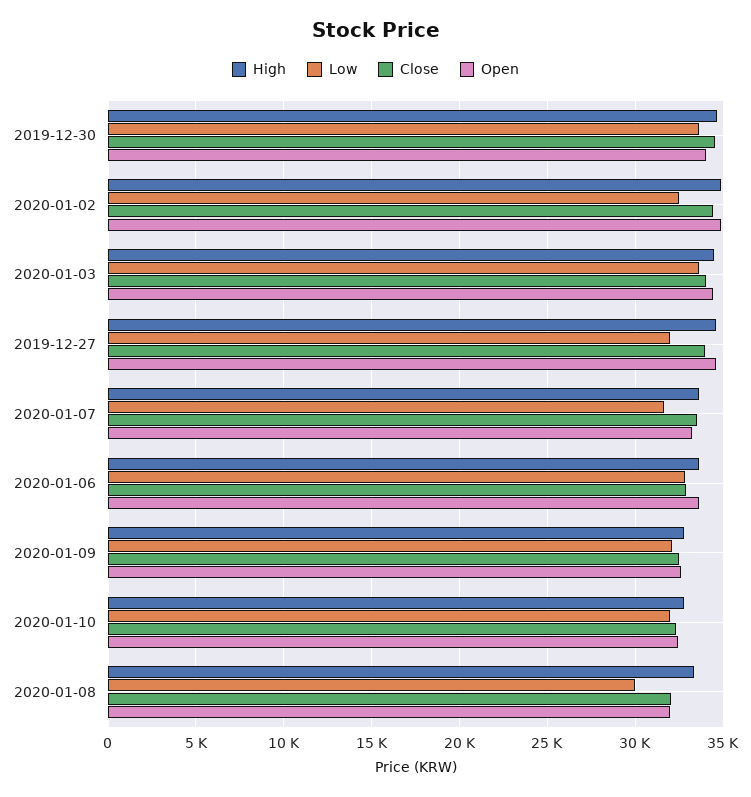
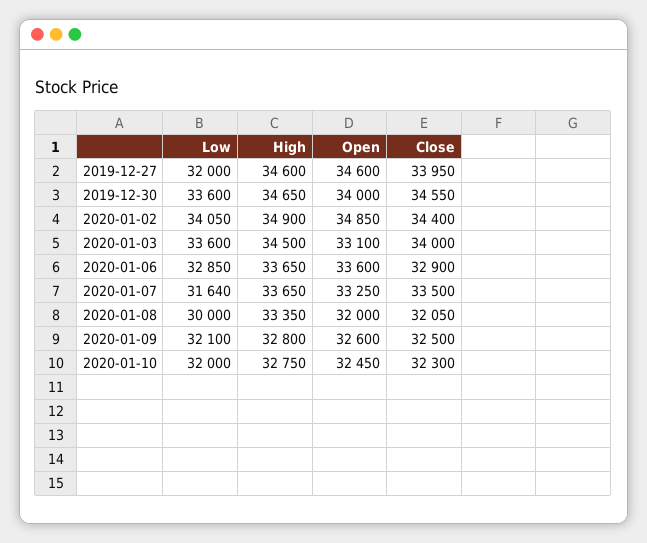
  {
    "High": {
      "2019-12-30": 34650,
      "2020-01-02": 34900,
      "2020-01-03": 34500,
      "2019-12-27": 34600,
      "2020-01-07": 33650,
      "2020-01-06": 33650,
      "2020-01-09": 32800,
      "2020-01-10": 32750,
      "2020-01-08": 33350
    },
    "Low": {
      "2019-12-30": 33600,
-     "2020-01-02": 32500,
+     "2020-01-02": 34050,
      "2020-01-03": 33600,
      "2019-12-27": 32000,
      "2020-01-07": 31640,
      "2020-01-06": 32850,
      "2020-01-09": 32100,
      "2020-01-10": 32000,
      "2020-01-08": 30000
    },
    "Close": {
      "2019-12-30": 34550,
      "2020-01-02": 34400,
      "2020-01-03": 34000,
      "2019-12-27": 33950,
      "2020-01-07": 33500,
      "2020-01-06": 32900,
      "2020-01-09": 32500,
      "2020-01-10": 32300,
      "2020-01-08": 32050
    },
    "Open": {
      "2019-12-30": 34000,
      "2020-01-02": 34850,
-     "2020-01-03": 34500,
+     "2020-01-03": 33100,
      "2019-12-27": 34600,
      "2020-01-07": 33250,
      "2020-01-06": 33600,
      "2020-01-09": 32600,
      "2020-01-10": 32450,
      "2020-01-08": 32000
    }
  }

